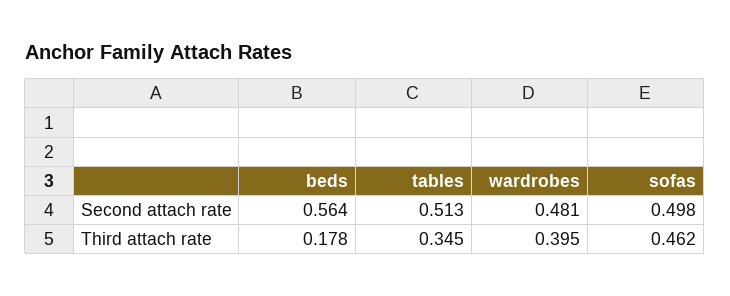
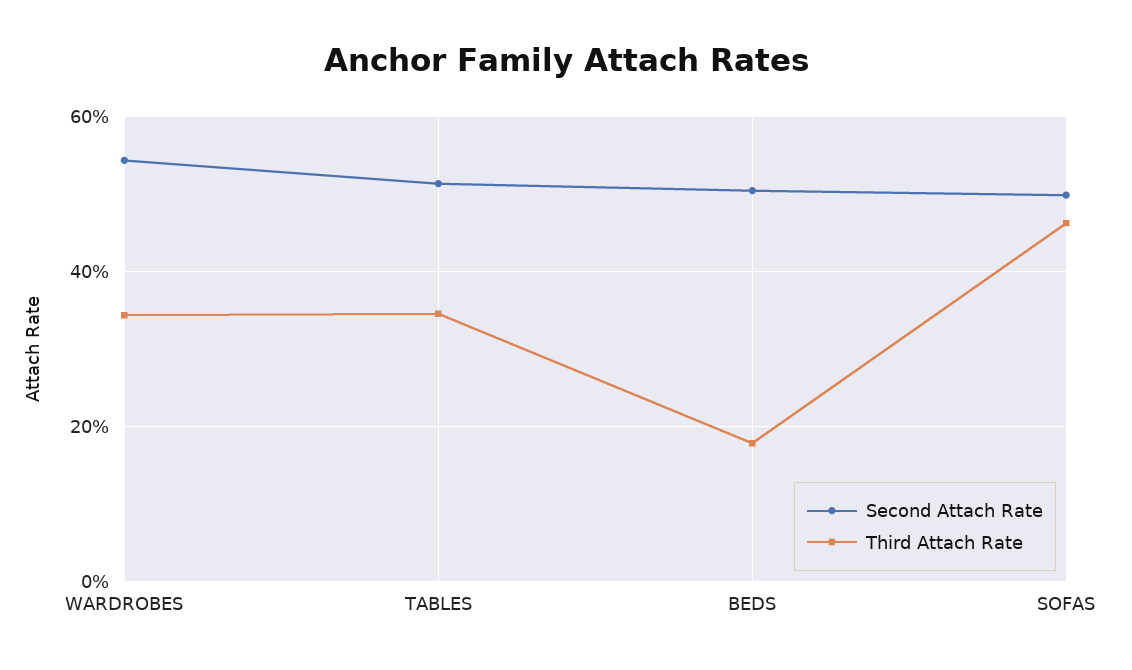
  {
    "Second attach rate": {
-     "beds": 0.564,
+     "beds": 0.5,
      "tables": 0.513,
-     "wardrobes": 0.481,
+     "wardrobes": 0.54,
      "sofas": 0.498
    },
    "Third attach rate": {
      "beds": 0.178,
      "tables": 0.345,
-     "wardrobes": 0.395,
+     "wardrobes": 0.34,
      "sofas": 0.462
    }
  }

